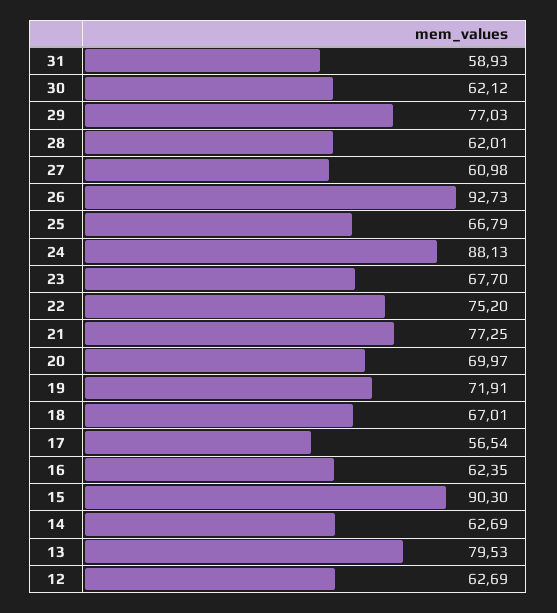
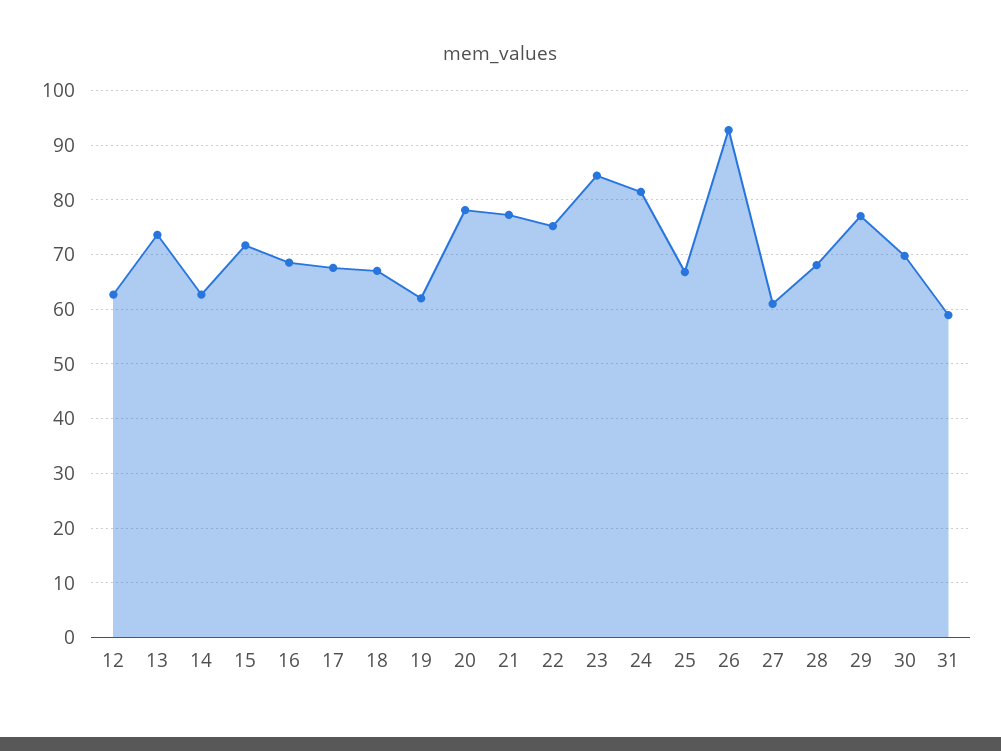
  {
    "31": 58.93,
-   "30": 62.12,
+   "30": 70,
    "29": 77.03,
-   "28": 62.01,
+   "28": 68,
    "27": 60.98,
    "26": 92.73,
    "25": 66.79,
-   "24": 88.13,
+   "24": 82,
-   "23": 67.7,
+   "23": 84,
    "22": 75.2,
    "21": 77.25,
-   "20": 69.97,
+   "20": 78,
-   "19": 71.91,
+   "19": 62,
    "18": 67.01,
-   "17": 56.54,
+   "17": 68,
-   "16": 62.35,
+   "16": 68,
-   "15": 90.3,
+   "15": 72,
    "14": 62.69,
-   "13": 79.53,
+   "13": 74,
    "12": 62.69
  }

